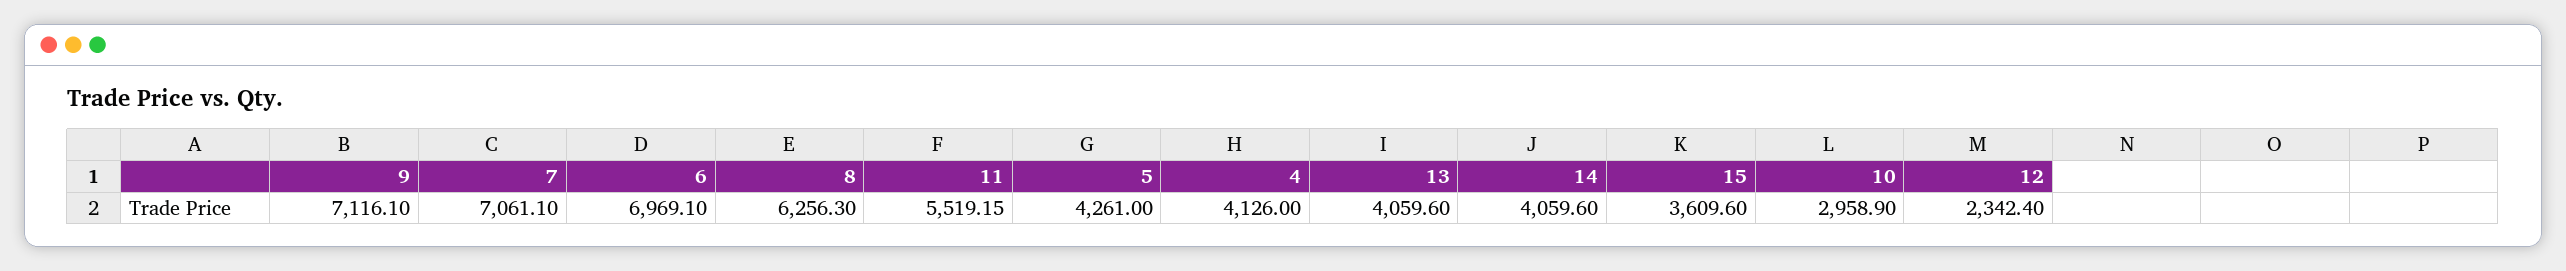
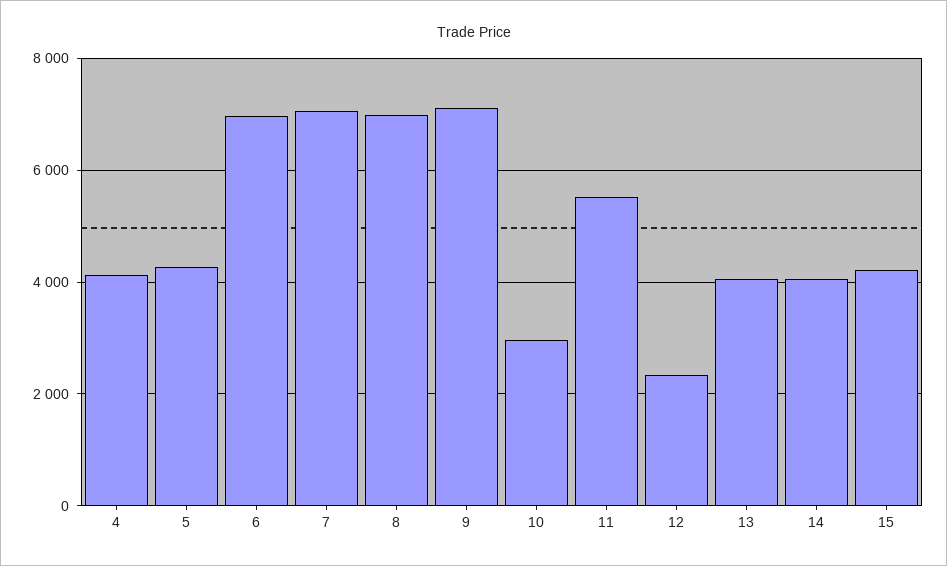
  {
    "9": 7116.1,
    "7": 7061.1,
    "6": 6969.1,
-   "8": 6256.3,
+   "8": 7000,
    "11": 5519.15,
    "5": 4261,
    "4": 4126,
    "13": 4059.6,
    "14": 4059.6,
-   "15": 3609.6,
+   "15": 4200,
    "10": 2958.9,
    "12": 2342.4
  }

